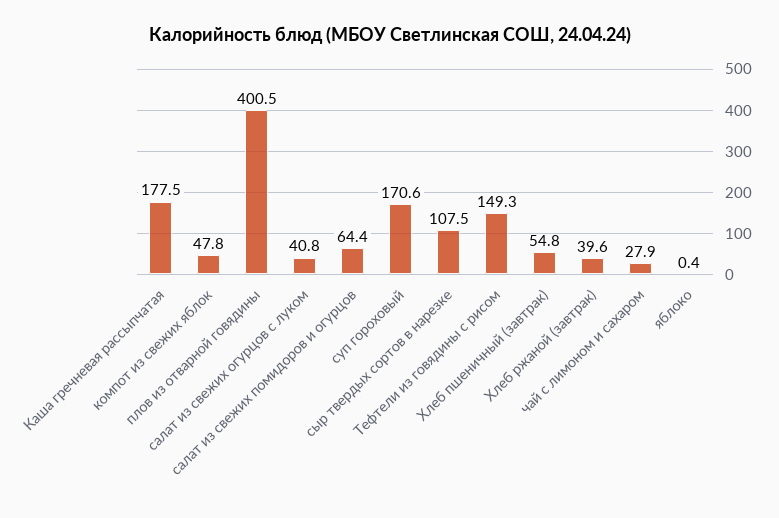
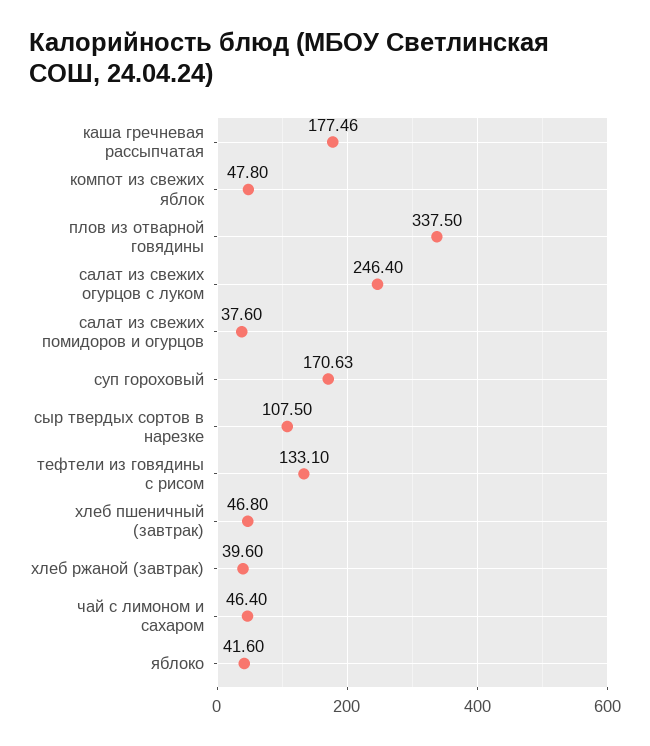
  {
    "Каша гречневая рассыпчатая": 177.46,
    "компот из свежих яблок": 47.8,
-   "плов из отварной говядины": 400.5,
+   "плов из отварной говядины": 337.5,
-   "салат из свежих огурцов с луком": 40.8,
+   "салат из свежих огурцов с луком": 246.4,
-   "салат из свежих помидоров и огурцов": 64.4,
+   "салат из свежих помидоров и огурцов": 37.6,
    "суп гороховый": 170.63,
    "сыр твердых сортов в нарезке": 107.5,
-   "Тефтели из говядины с рисом": 149.3,
+   "Тефтели из говядины с рисом": 133.1,
-   "Хлеб пшеничный (завтрак)": 54.8,
+   "Хлеб пшеничный (завтрак)": 46.8,
    "Хлеб ржаной (завтрак)": 39.6,
-   "чай с лимоном и сахаром": 27.9,
+   "чай с лимоном и сахаром": 46.4,
-   "яблоко": 0.4
+   "яблоко": 41.6
  }

